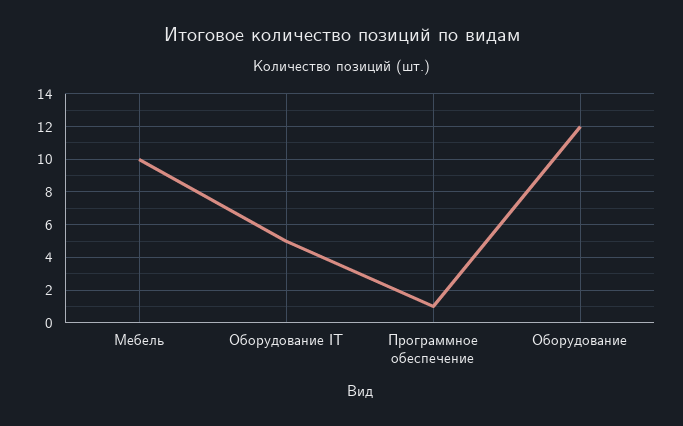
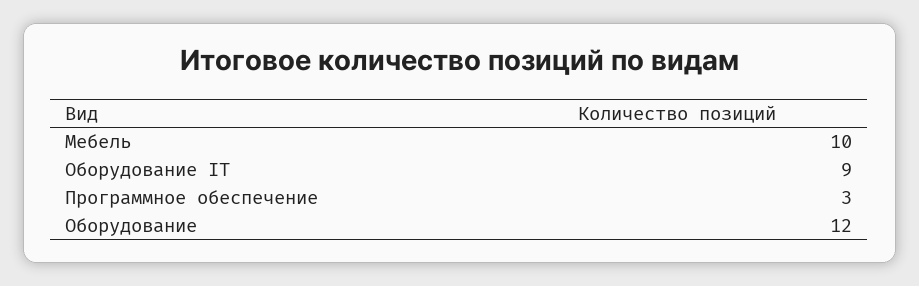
  {
    "Мебель": 10,
-   "Оборудование IT": 5,
+   "Оборудование IT": 9,
-   "Программное обеспечение": 1,
+   "Программное обеспечение": 3,
    "Оборудование": 12
  }

